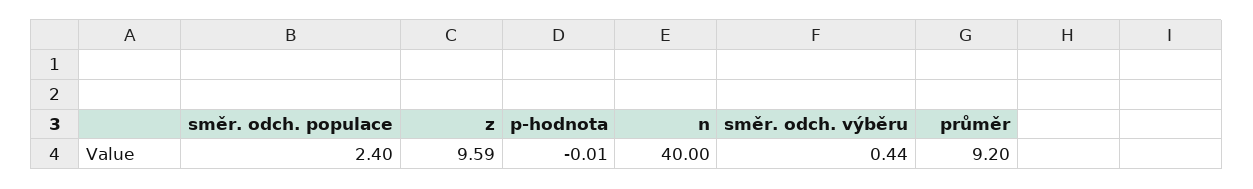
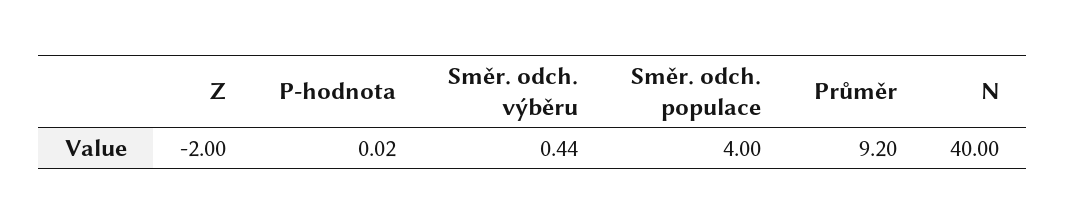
  {
-   "směr. odch. populace": 2.4,
+   "směr. odch. populace": 4,
-   "z": 9.59,
+   "z": -2,
-   "p-hodnota": -0.01,
+   "p-hodnota": 0.02,
    "n": 40,
    "směr. odch. výběru": 0.44,
    "průměr": 9.2
  }

